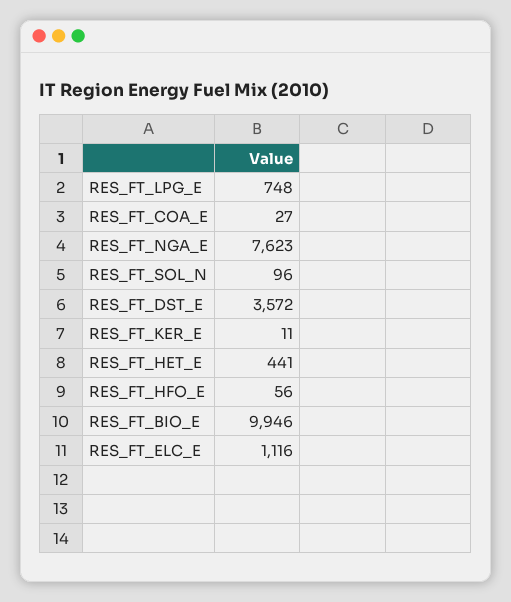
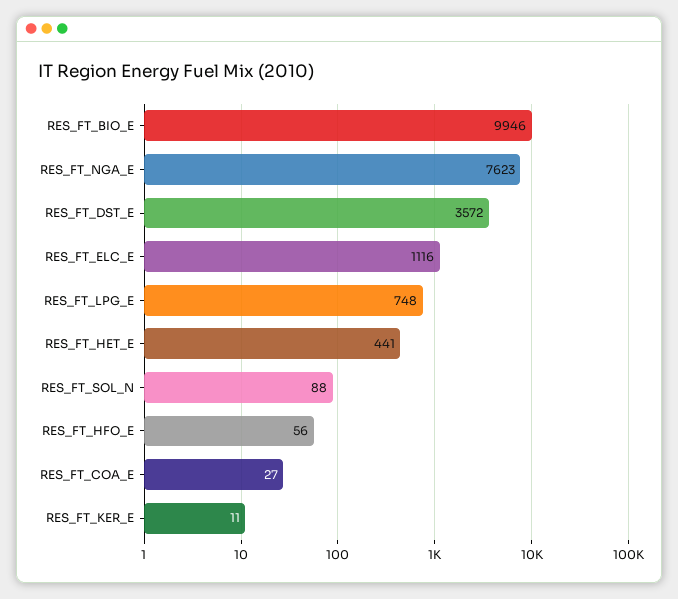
  {
    "RES_FT_LPG_E": 748,
    "RES_FT_COA_E": 27,
    "RES_FT_NGA_E": 7623,
-   "RES_FT_SOL_N": 96,
+   "RES_FT_SOL_N": 88,
    "RES_FT_DST_E": 3572,
    "RES_FT_KER_E": 11,
    "RES_FT_HET_E": 441,
    "RES_FT_HFO_E": 56,
    "RES_FT_BIO_E": 9946,
    "RES_FT_ELC_E": 1116
  }

